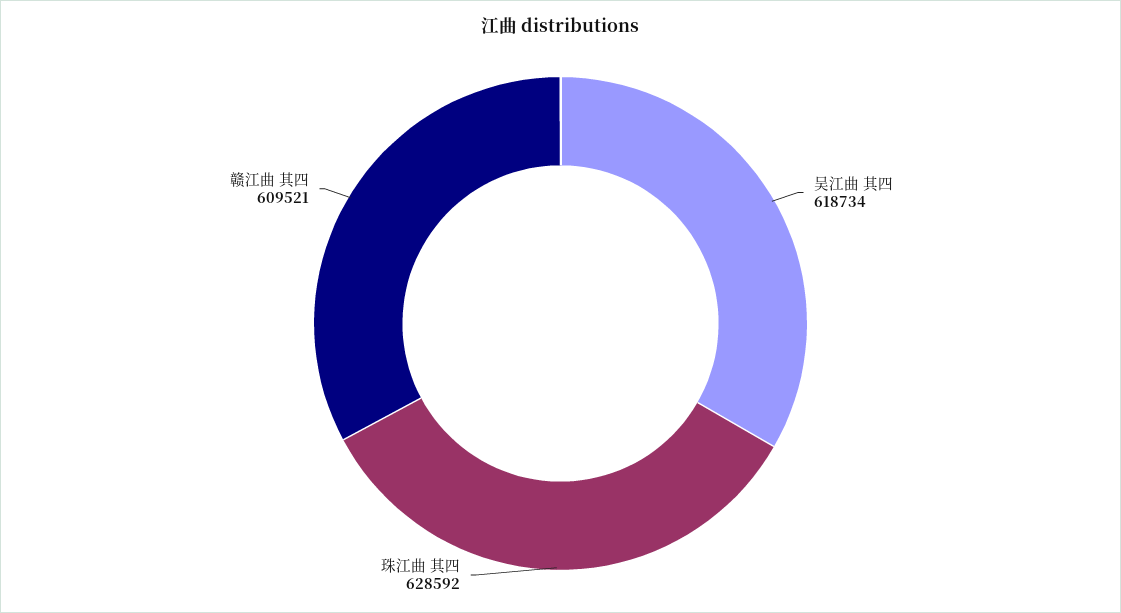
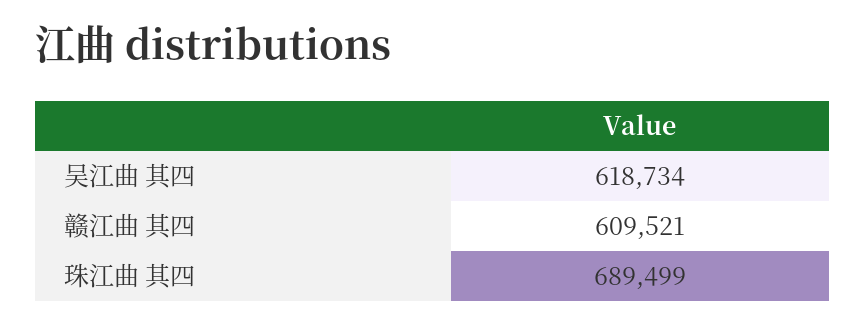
  {
    "吴江曲 其四": 618734,
-   "珠江曲 其四": 628592,
+   "珠江曲 其四": 689499,
    "赣江曲 其四": 609521
  }

